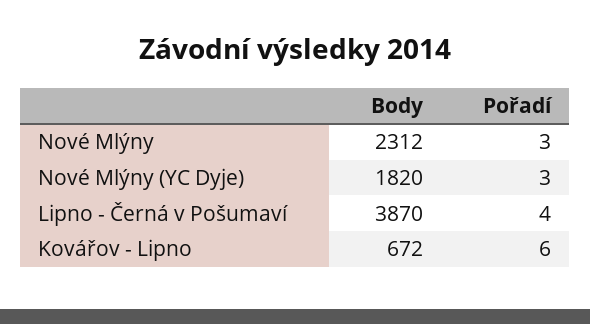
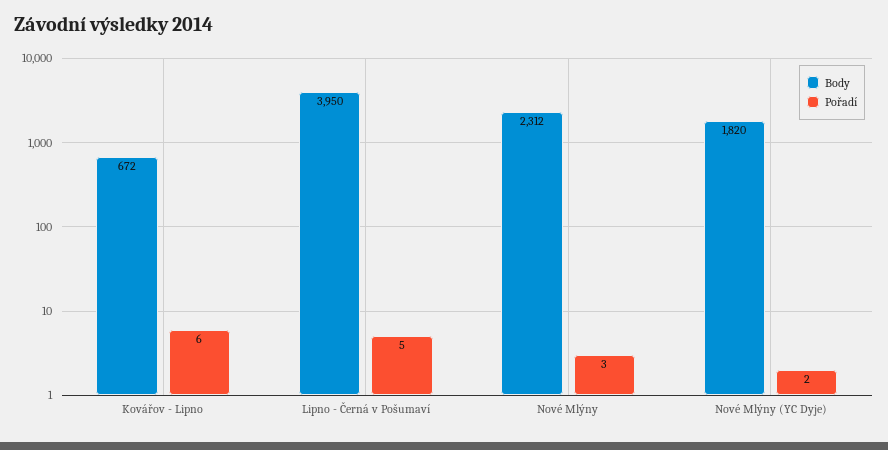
  {
    "Body": {
      "Nové Mlýny": 2312,
      "Nové Mlýny (YC Dyje)": 1820,
-     "Lipno - Černá v Pošumaví": 3870,
+     "Lipno - Černá v Pošumaví": 3950,
      "Kovářov - Lipno": 672
    },
    "Pořadí": {
      "Nové Mlýny": 3,
-     "Nové Mlýny (YC Dyje)": 3,
+     "Nové Mlýny (YC Dyje)": 2,
-     "Lipno - Černá v Pošumaví": 4,
+     "Lipno - Černá v Pošumaví": 5,
      "Kovářov - Lipno": 6
    }
  }

